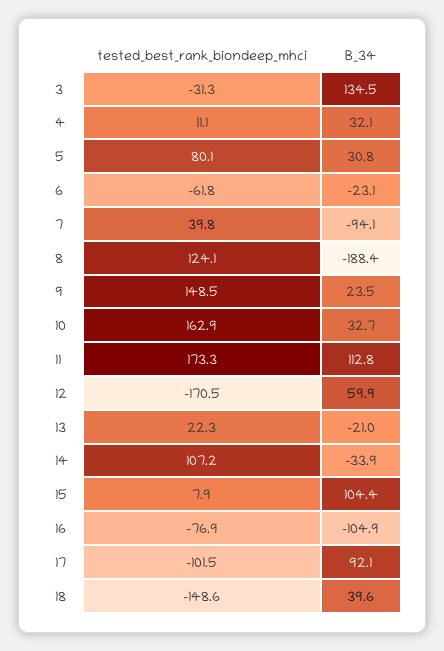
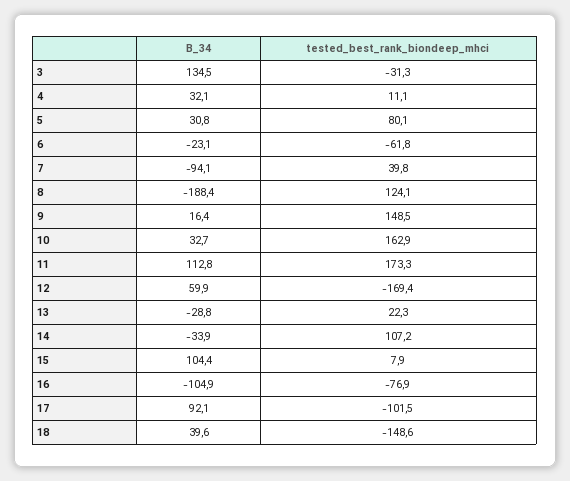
  {
    "tested_best_rank_biondeep_mhci": {
      "3": -31.3,
      "4": 11.1,
      "5": 80.1,
      "6": -61.8,
      "7": 39.8,
      "8": 124.1,
      "9": 148.5,
      "10": 162.9,
      "11": 173.3,
-     "12": -170.5,
+     "12": -169.4,
      "13": 22.3,
      "14": 107.2,
      "15": 7.9,
      "16": -76.9,
      "17": -101.5,
      "18": -148.6
    },
    "B_34": {
      "3": 134.5,
      "4": 32.1,
      "5": 30.8,
      "6": -23.1,
      "7": -94.1,
      "8": -188.4,
-     "9": 23.5,
+     "9": 16.4,
      "10": 32.7,
      "11": 112.8,
      "12": 59.9,
-     "13": -21,
+     "13": -28.8,
      "14": -33.9,
      "15": 104.4,
      "16": -104.9,
      "17": 92.1,
      "18": 39.6
    }
  }

